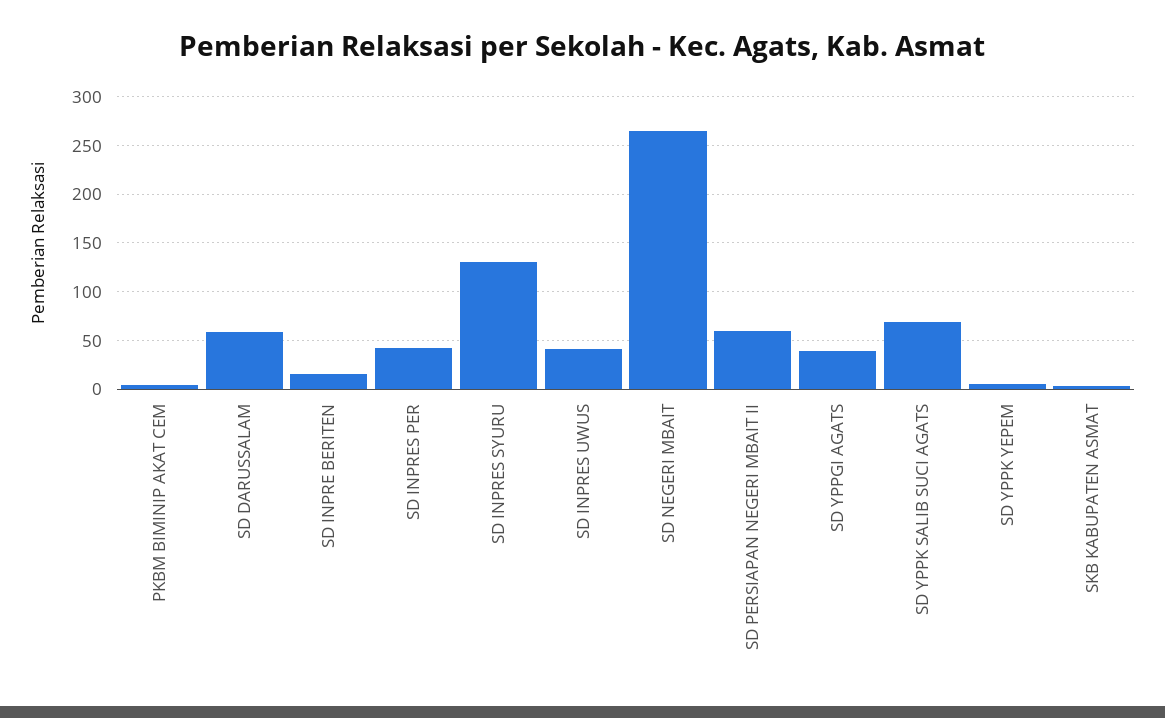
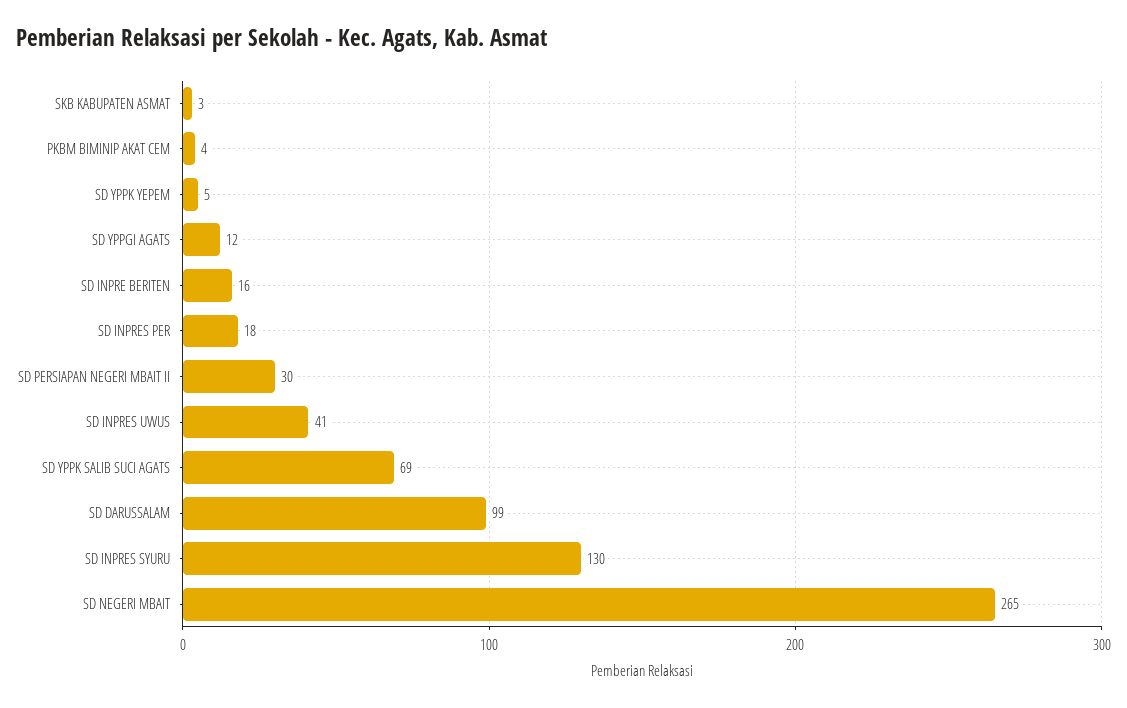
  {
    "PKBM BIMINIP AKAT CEM": 4,
-   "SD DARUSSALAM": 60,
+   "SD DARUSSALAM": 99,
    "SD INPRE BERITEN": 16,
-   "SD INPRES PER": 40,
+   "SD INPRES PER": 18,
    "SD INPRES SYURU": 130,
    "SD INPRES UWUS": 41,
    "SD NEGERI MBAIT": 265,
-   "SD PERSIAPAN NEGERI MBAIT II": 60,
+   "SD PERSIAPAN NEGERI MBAIT II": 30,
-   "SD YPPGI AGATS": 40,
+   "SD YPPGI AGATS": 12,
    "SD YPPK SALIB SUCI AGATS": 69,
    "SD YPPK YEPEM": 5,
    "SKB KABUPATEN ASMAT": 3
  }

